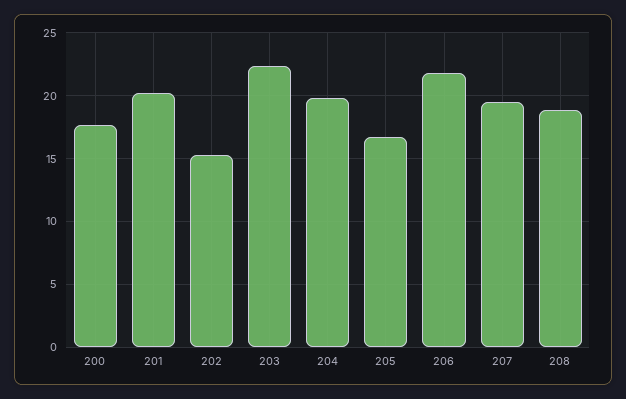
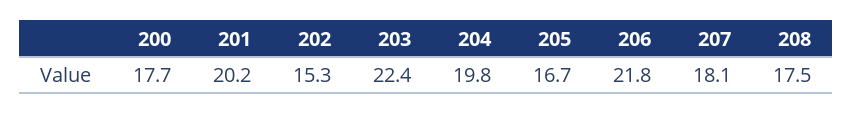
  {
    "200": 17.7,
    "201": 20.2,
    "202": 15.3,
    "203": 22.4,
    "204": 19.8,
    "205": 16.7,
    "206": 21.8,
-   "207": 19.5,
+   "207": 18.1,
-   "208": 19
+   "208": 17.5
  }

